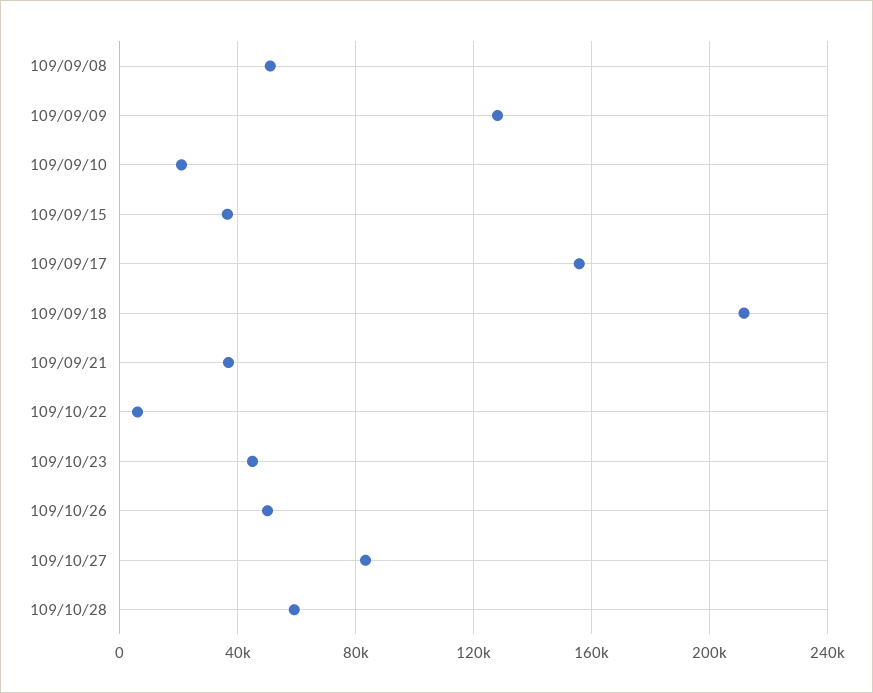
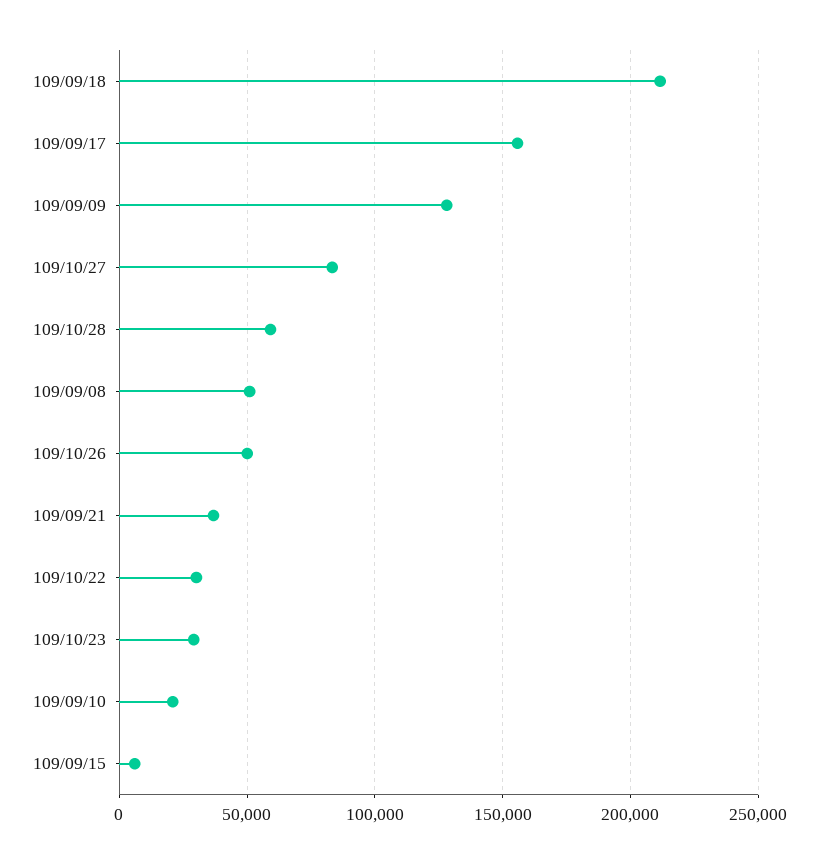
  {
    "109/09/08": 50000,
    "109/09/09": 130000,
    "109/09/10": 20000,
-   "109/09/15": 35000,
+   "109/09/15": 5000,
    "109/09/17": 155000,
    "109/09/18": 210000,
    "109/09/21": 35000,
-   "109/10/22": 5000,
+   "109/10/22": 30000,
-   "109/10/23": 45000,
+   "109/10/23": 30000,
    "109/10/26": 50000,
    "109/10/27": 85000,
    "109/10/28": 60000
  }

